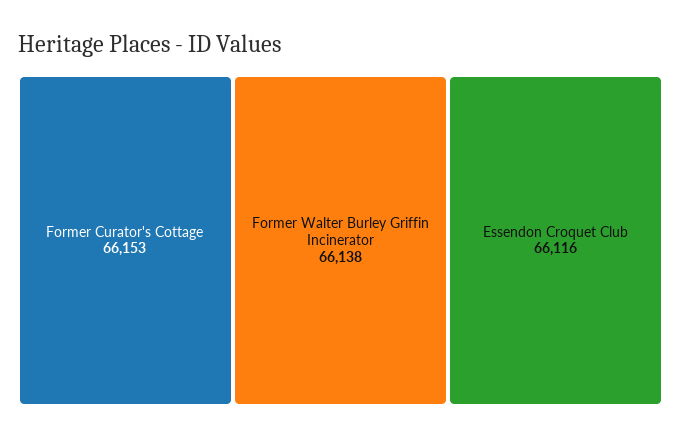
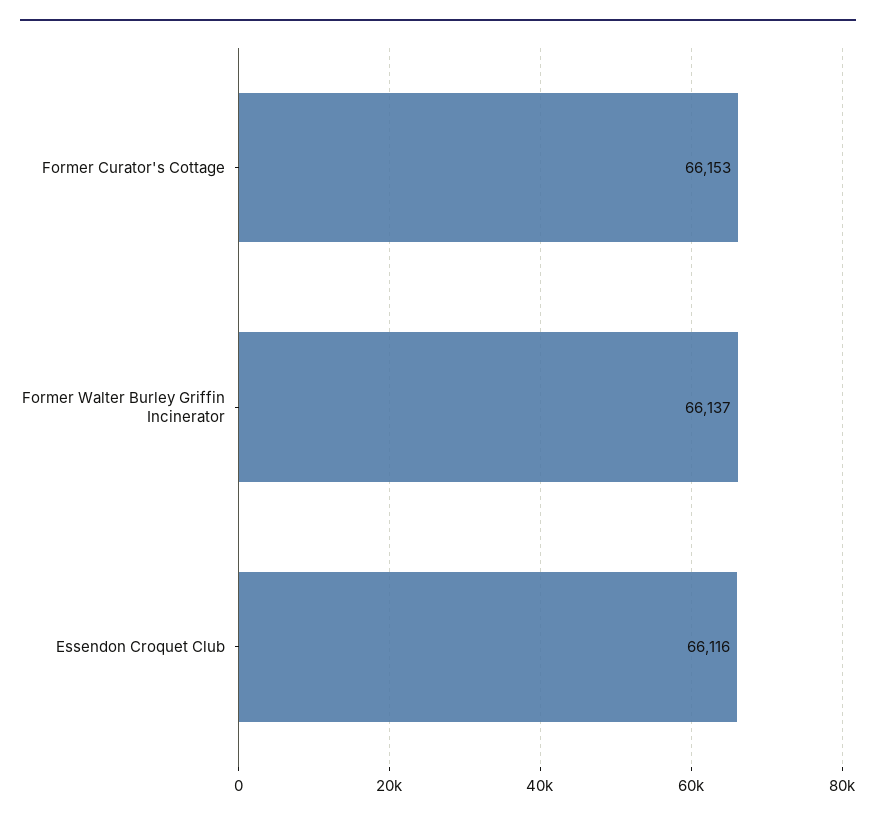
  {
    "Former Curator's Cottage": 66153,
-   "Former Walter Burley Griffin Incinerator": 66138,
+   "Former Walter Burley Griffin Incinerator": 66137,
    "Essendon Croquet Club": 66116
  }

